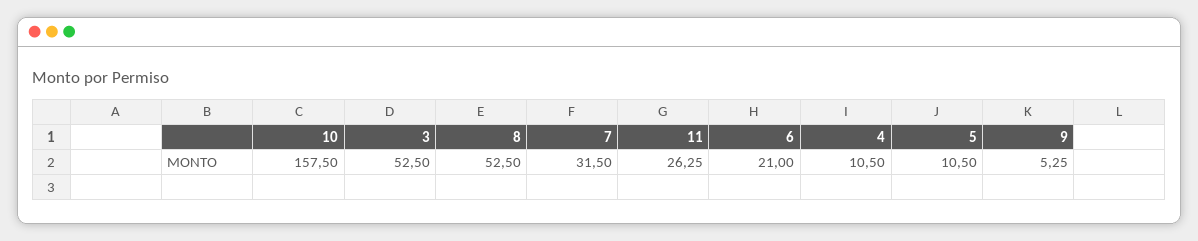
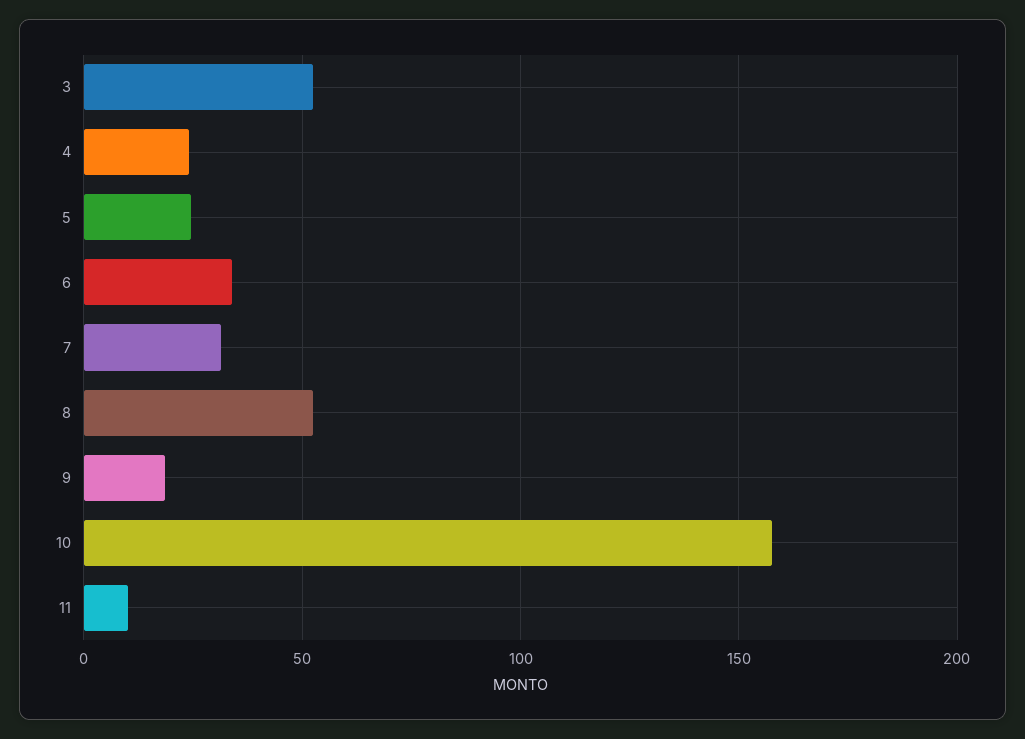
  {
    "10": 157.5,
    "3": 52.5,
    "8": 52.5,
    "7": 31.5,
-   "11": 26.25,
+   "11": 10,
-   "6": 21,
+   "6": 35,
-   "4": 10.5,
+   "4": 25,
-   "5": 10.5,
+   "5": 25,
-   "9": 5.25
+   "9": 20
  }

